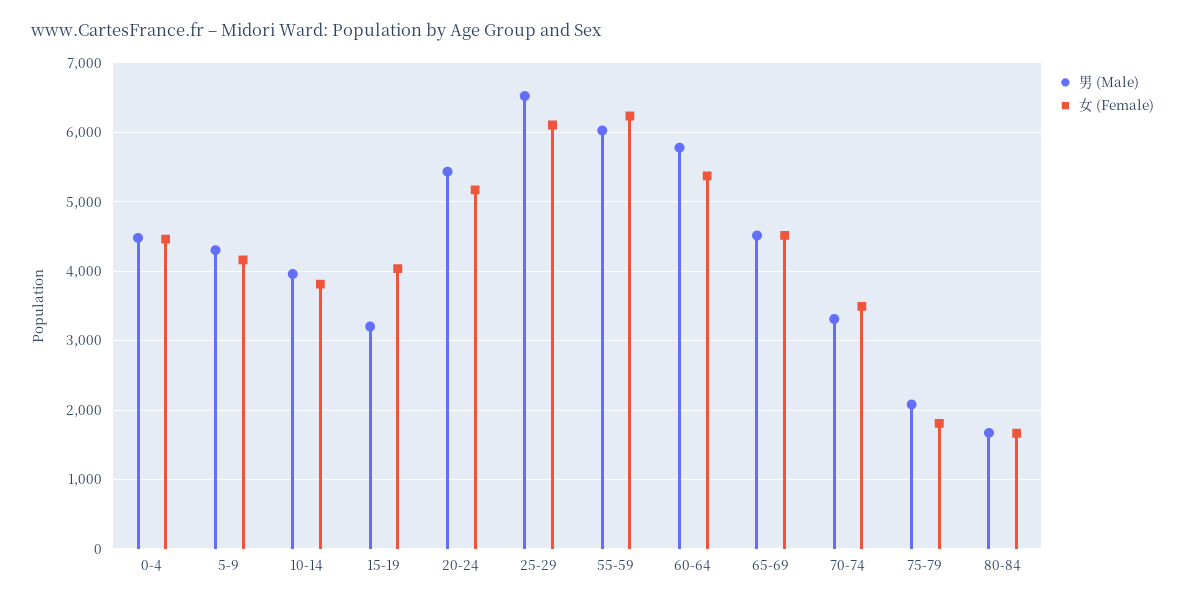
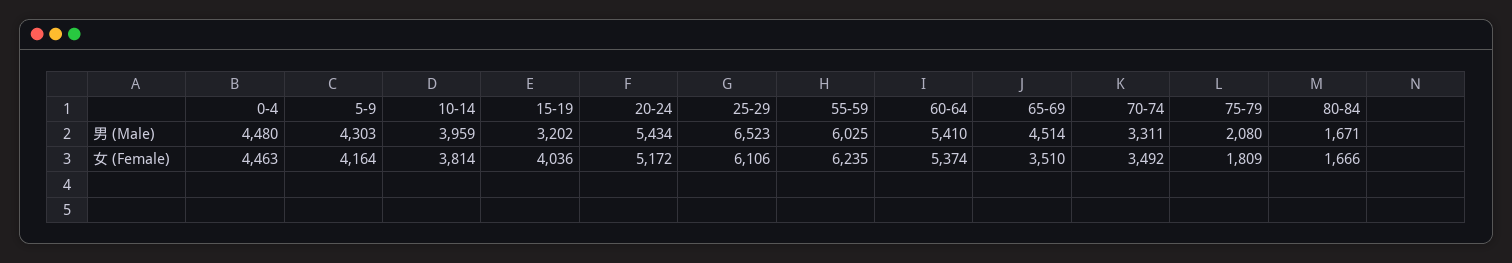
  {
    "男 (Male)": {
      "0-4": 4480,
      "5-9": 4303,
      "10-14": 3959,
      "15-19": 3202,
      "20-24": 5434,
      "25-29": 6523,
      "55-59": 6025,
-     "60-64": 5800,
+     "60-64": 5410,
      "65-69": 4514,
      "70-74": 3311,
      "75-79": 2080,
      "80-84": 1671
    },
    "女 (Female)": {
      "0-4": 4463,
      "5-9": 4164,
      "10-14": 3814,
      "15-19": 4036,
      "20-24": 5172,
      "25-29": 6106,
      "55-59": 6235,
      "60-64": 5374,
-     "65-69": 4500,
+     "65-69": 3510,
      "70-74": 3492,
      "75-79": 1809,
      "80-84": 1666
    }
  }

